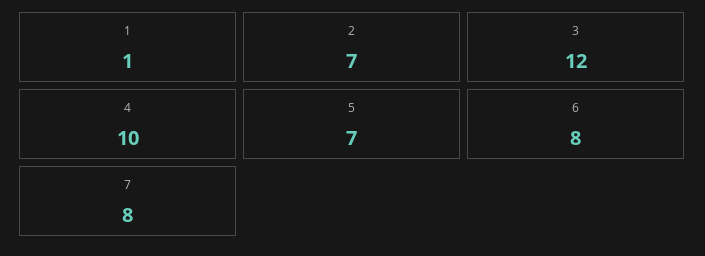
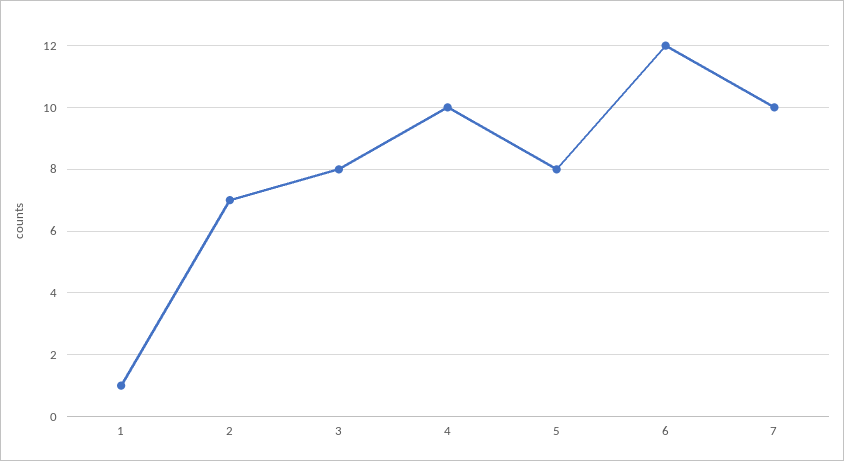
  {
    "1": 1,
    "2": 7,
-   "3": 12,
+   "3": 8,
    "4": 10,
-   "5": 7,
+   "5": 8,
-   "6": 8,
+   "6": 12,
-   "7": 8
+   "7": 10
  }

